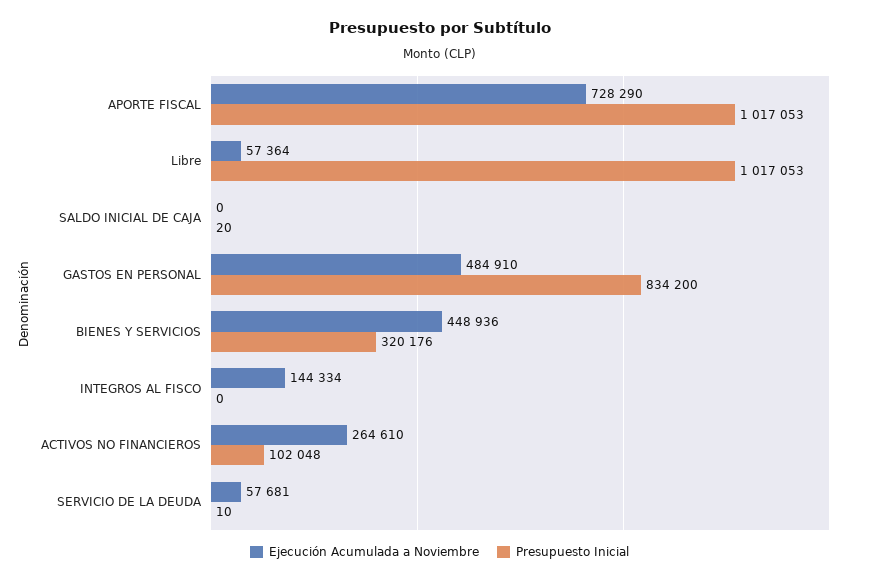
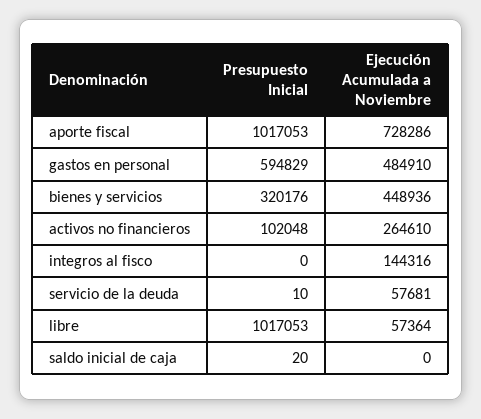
  {
    "Ejecución Acumulada a Noviembre": {
-     "APORTE FISCAL": 728290,
+     "APORTE FISCAL": 728286,
      "Libre": 57364,
      "SALDO INICIAL DE CAJA": 0,
      "GASTOS EN PERSONAL": 484910,
      "BIENES Y SERVICIOS": 448936,
-     "INTEGROS AL FISCO": 144334,
+     "INTEGROS AL FISCO": 144316,
      "ACTIVOS NO FINANCIEROS": 264610,
      "SERVICIO DE LA DEUDA": 57681
    },
    "Presupuesto Inicial": {
      "APORTE FISCAL": 1017053,
      "Libre": 1017053,
      "SALDO INICIAL DE CAJA": 20,
-     "GASTOS EN PERSONAL": 834200,
+     "GASTOS EN PERSONAL": 594829,
      "BIENES Y SERVICIOS": 320176,
      "INTEGROS AL FISCO": 0,
      "ACTIVOS NO FINANCIEROS": 102048,
      "SERVICIO DE LA DEUDA": 10
    }
  }

